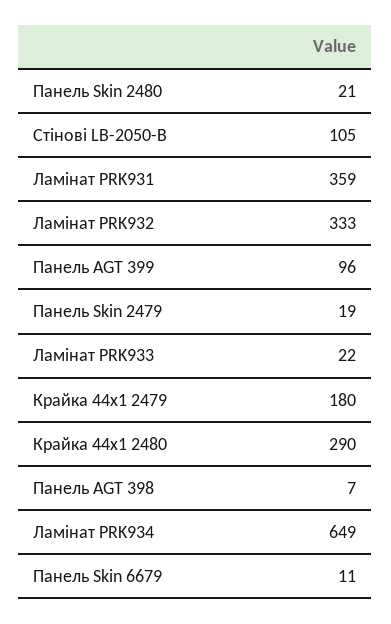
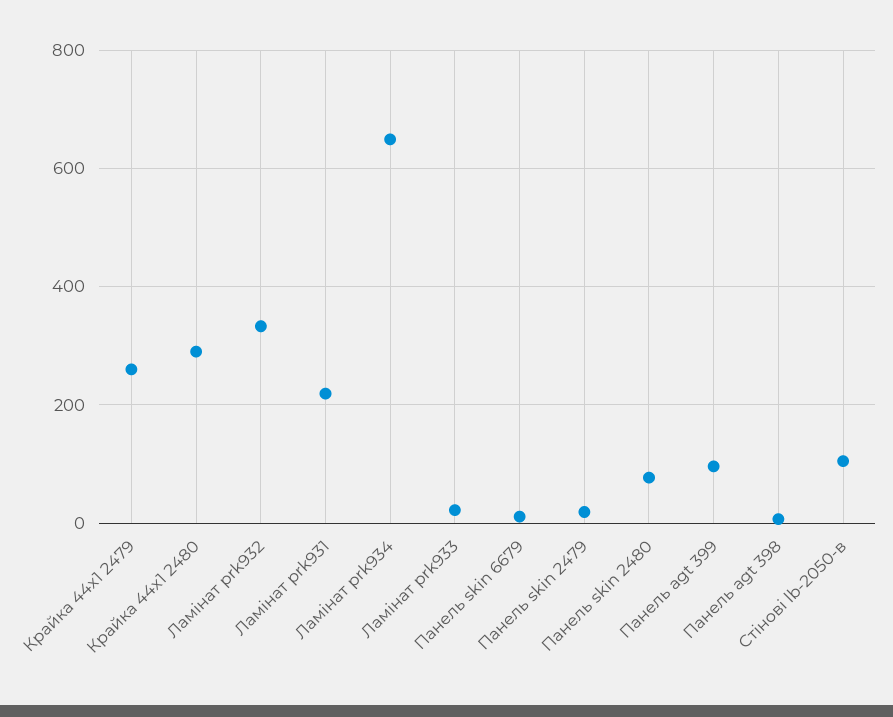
  {
-   "Панель Skin 2480": 21,
+   "Панель Skin 2480": 80,
    "Стінові LB-2050-В": 105,
-   "Ламінат PRK931": 359,
+   "Ламінат PRK931": 220,
    "Ламінат PRK932": 333,
    "Панель AGT 399": 96,
    "Панель Skin 2479": 19,
    "Ламінат PRK933": 22,
-   "Крайка 44x1 2479": 180,
+   "Крайка 44x1 2479": 260,
    "Крайка 44x1 2480": 290,
    "Панель AGT 398": 7,
    "Ламінат PRK934": 649,
    "Панель Skin 6679": 11
  }

